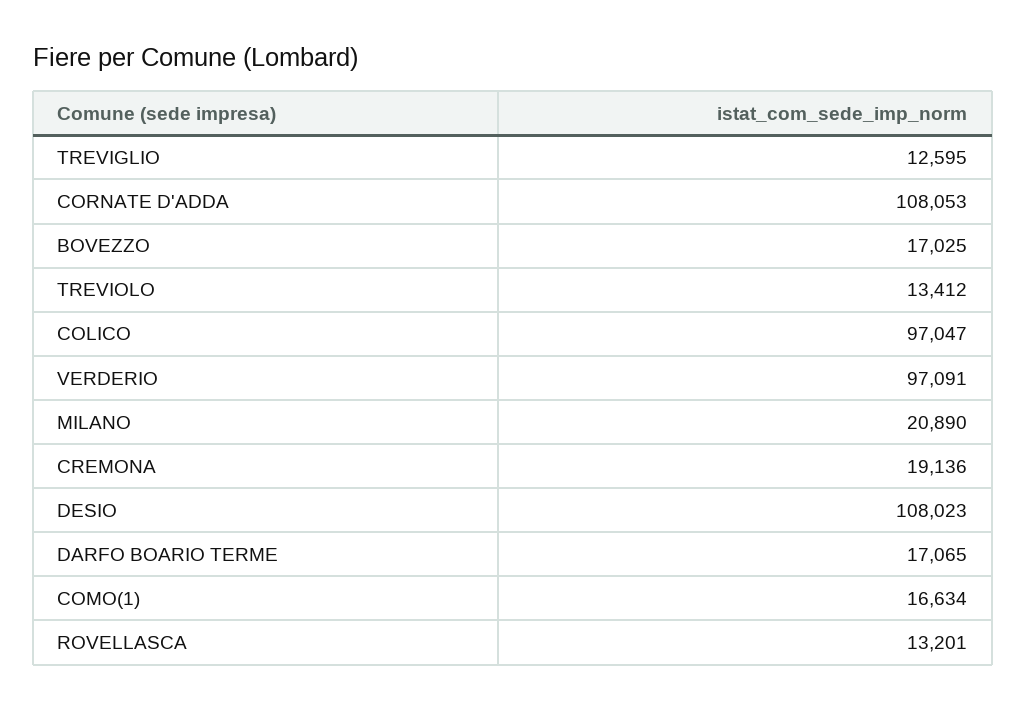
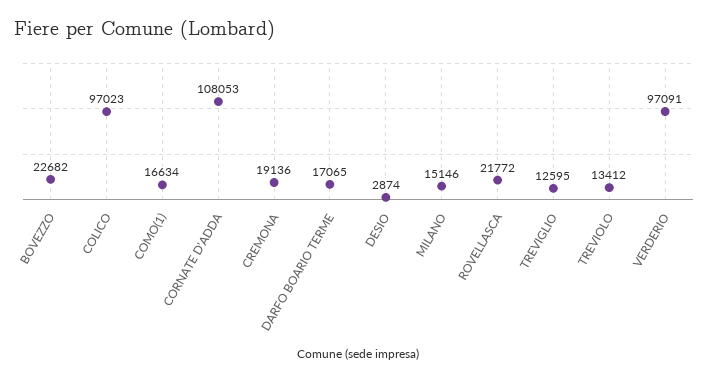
  {
    "TREVIGLIO": 12595,
    "CORNATE D'ADDA": 108053,
-   "BOVEZZO": 17025,
+   "BOVEZZO": 22682,
    "TREVIOLO": 13412,
-   "COLICO": 97047,
+   "COLICO": 97023,
    "VERDERIO": 97091,
-   "MILANO": 20890,
+   "MILANO": 15146,
    "CREMONA": 19136,
-   "DESIO": 108023,
+   "DESIO": 2874,
    "DARFO BOARIO TERME": 17065,
    "COMO(1)": 16634,
-   "ROVELLASCA": 13201
+   "ROVELLASCA": 21772
  }

